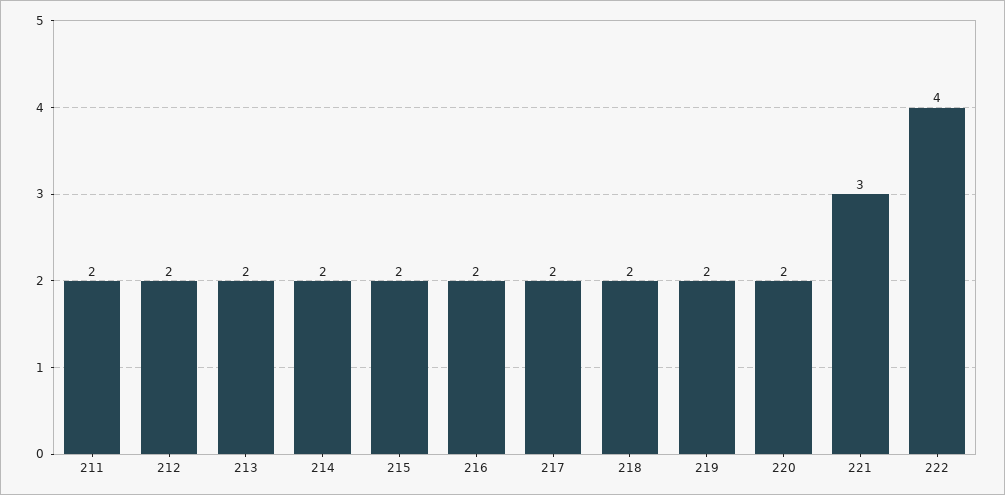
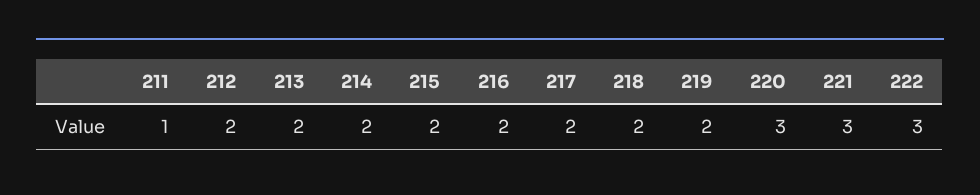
  {
-   "211": 2,
+   "211": 1,
    "212": 2,
    "213": 2,
    "214": 2,
    "215": 2,
    "216": 2,
    "217": 2,
    "218": 2,
    "219": 2,
-   "220": 2,
+   "220": 3,
    "221": 3,
-   "222": 4
+   "222": 3
  }

